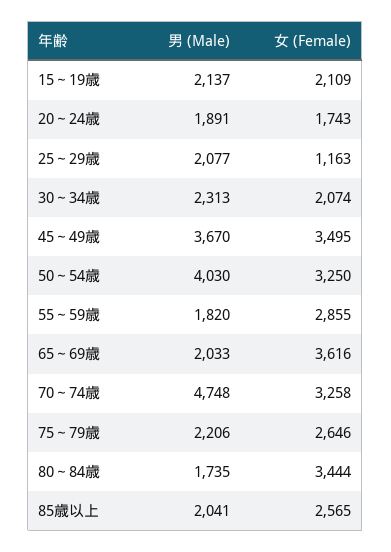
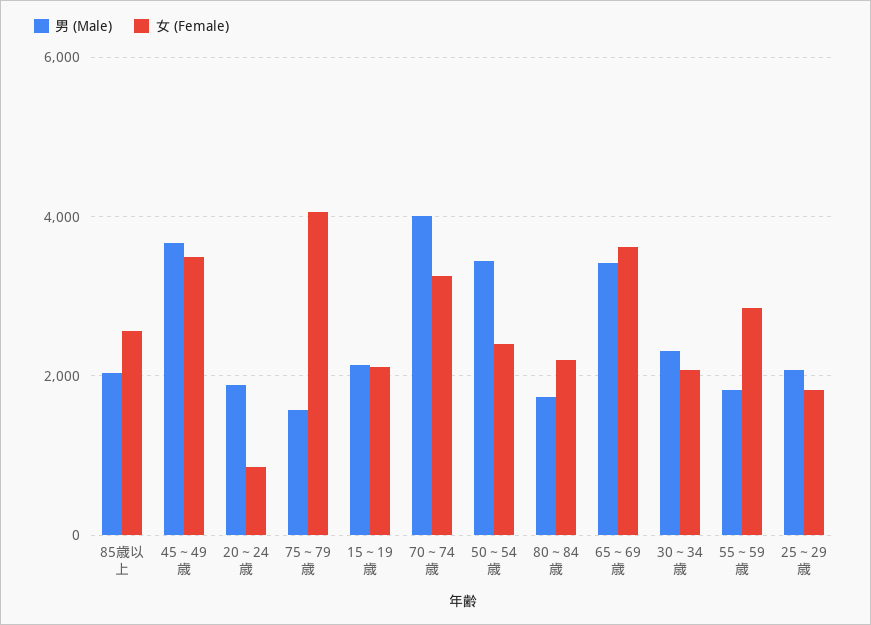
  {
    "男 (Male)": {
      "15～19歳": 2137,
      "20～24歳": 1891,
      "25～29歳": 2077,
      "30～34歳": 2313,
      "45～49歳": 3670,
-     "50～54歳": 4030,
+     "50～54歳": 3400,
      "55～59歳": 1820,
-     "65～69歳": 2033,
+     "65～69歳": 3400,
-     "70～74歳": 4748,
+     "70～74歳": 4000,
-     "75～79歳": 2206,
+     "75～79歳": 1600,
      "80～84歳": 1735,
      "85歳以上": 2041
    },
    "女 (Female)": {
      "15～19歳": 2109,
-     "20～24歳": 1743,
+     "20～24歳": 800,
-     "25～29歳": 1163,
+     "25～29歳": 1800,
      "30～34歳": 2074,
      "45～49歳": 3495,
-     "50～54歳": 3250,
+     "50～54歳": 2400,
      "55～59歳": 2855,
      "65～69歳": 3616,
      "70～74歳": 3258,
-     "75～79歳": 2646,
+     "75～79歳": 4000,
-     "80～84歳": 3444,
+     "80～84歳": 2200,
      "85歳以上": 2565
    }
  }

